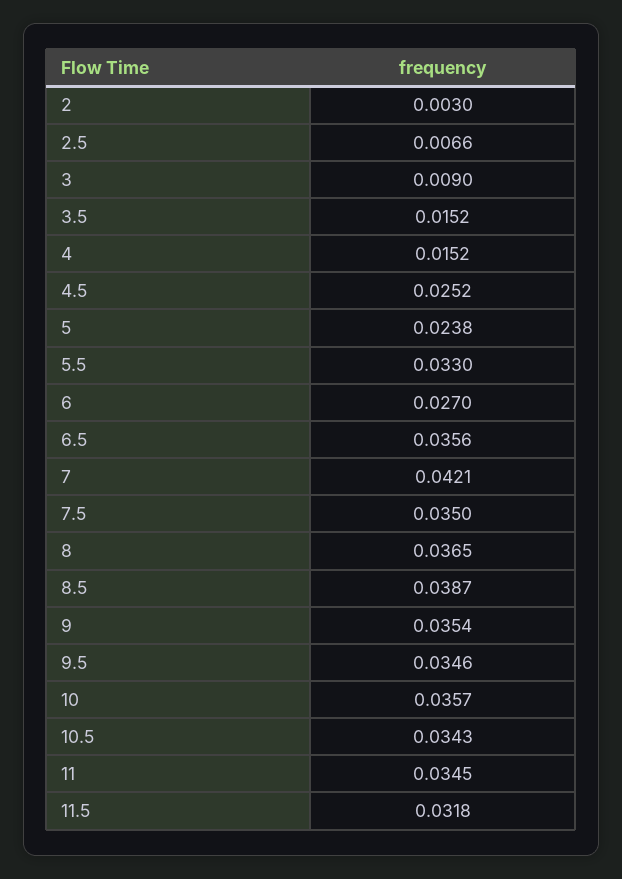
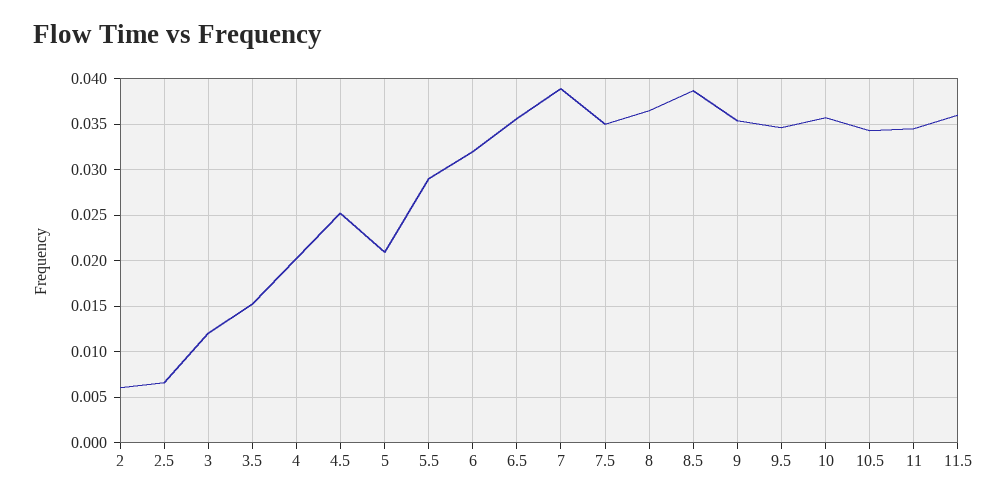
  {
-   "2": 0.003,
+   "2": 0.006,
    "2.5": 0.0066,
-   "3": 0.009,
+   "3": 0.012,
    "3.5": 0.0152,
-   "4": 0.0152,
+   "4": 0.02,
    "4.5": 0.0252,
-   "5": 0.0238,
+   "5": 0.021,
-   "5.5": 0.033,
+   "5.5": 0.029,
-   "6": 0.027,
+   "6": 0.032,
    "6.5": 0.0356,
-   "7": 0.0421,
+   "7": 0.039,
    "7.5": 0.035,
    "8": 0.0365,
    "8.5": 0.0387,
    "9": 0.0354,
    "9.5": 0.0346,
    "10": 0.0357,
    "10.5": 0.0343,
    "11": 0.0345,
-   "11.5": 0.0318
+   "11.5": 0.036
  }

